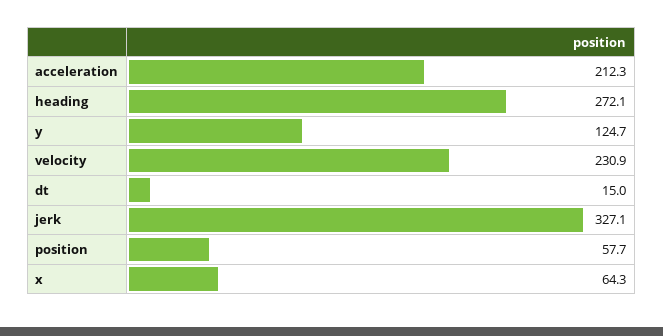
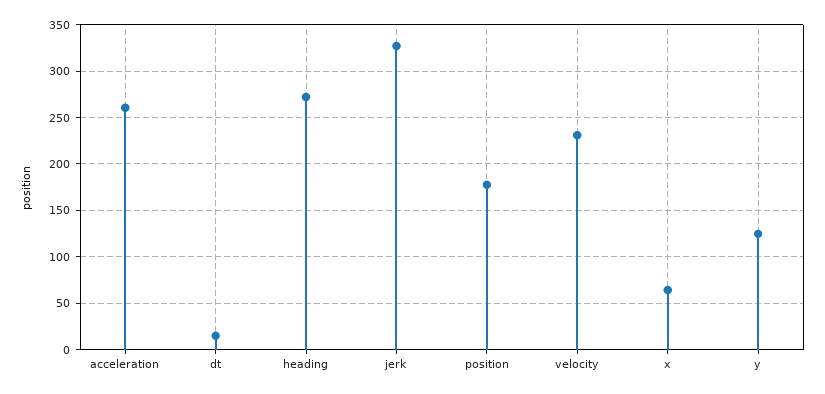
  {
-   "acceleration": 212.3,
+   "acceleration": 260,
    "heading": 272.1,
    "y": 124.7,
    "velocity": 230.9,
    "dt": 15,
    "jerk": 327.1,
-   "position": 57.7,
+   "position": 180,
    "x": 64.3
  }

